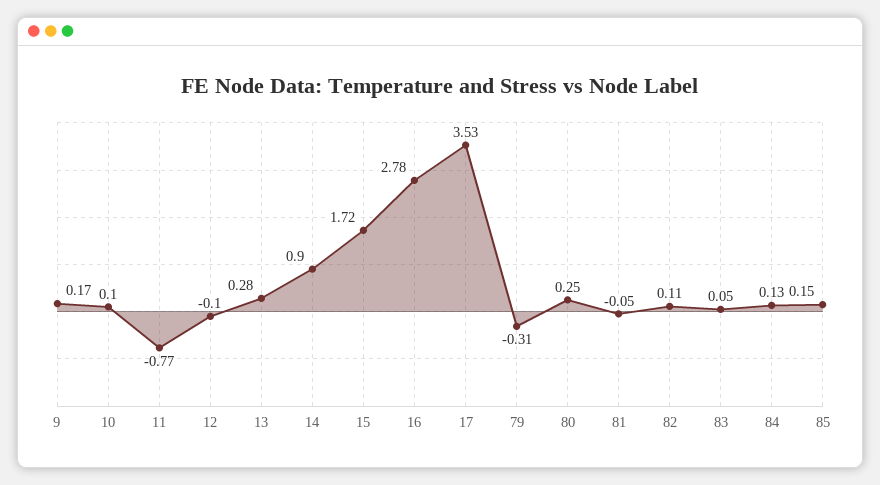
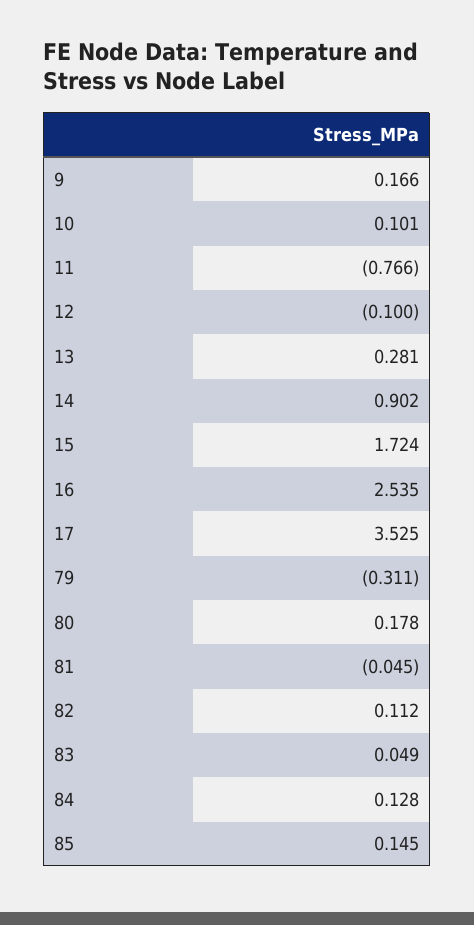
  {
    "9": 0.166,
    "10": 0.101,
    "11": -0.766,
    "12": -0.1,
    "13": 0.281,
    "14": 0.902,
    "15": 1.724,
-   "16": 2.78,
+   "16": 2.535,
    "17": 3.525,
    "79": -0.311,
-   "80": 0.25,
+   "80": 0.178,
    "81": -0.045,
    "82": 0.112,
    "83": 0.049,
    "84": 0.128,
    "85": 0.145
  }

